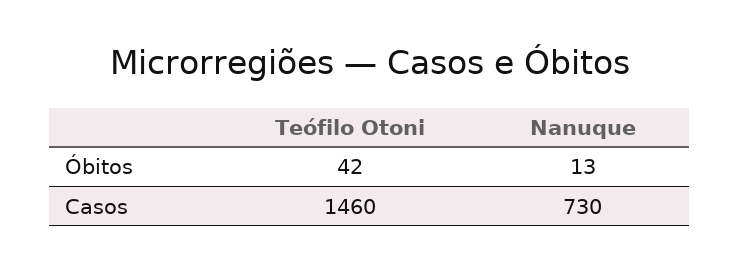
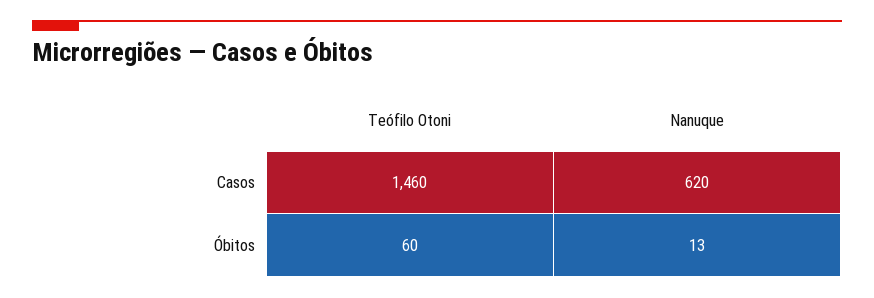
  {
    "Teófilo Otoni": {
-     "Óbitos": 42,
+     "Óbitos": 60,
      "Casos": 1460
    },
    "Nanuque": {
      "Óbitos": 13,
-     "Casos": 730
+     "Casos": 620
    }
  }

